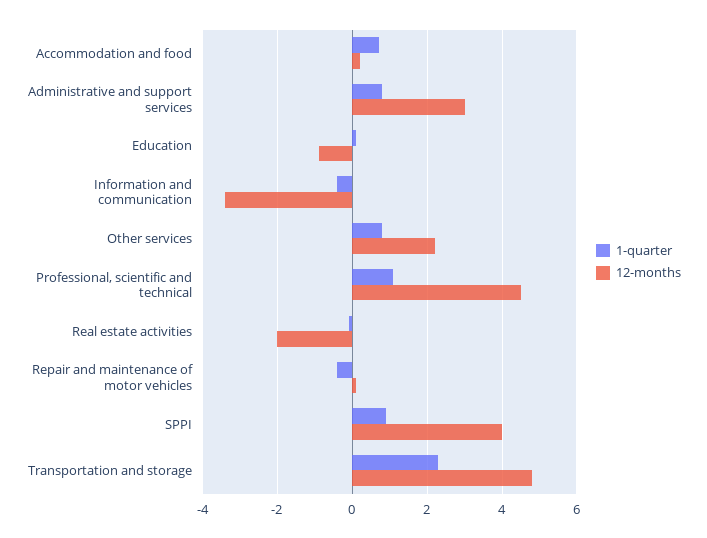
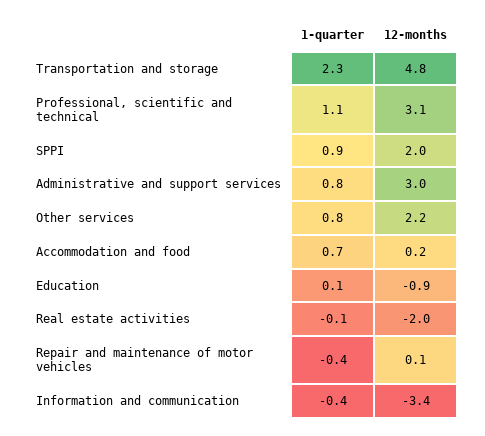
  {
    "1-quarter": {
      "Accommodation and food": 0.7,
      "Administrative and support services": 0.8,
      "Education": 0.1,
      "Information and communication": -0.4,
      "Other services": 0.8,
      "Professional, scientific and technical": 1.1,
      "Real estate activities": -0.1,
      "Repair and maintenance of motor vehicles": -0.4,
      "SPPI": 0.9,
      "Transportation and storage": 2.3
    },
    "12-months": {
      "Accommodation and food": 0.2,
      "Administrative and support services": 3,
      "Education": -0.9,
      "Information and communication": -3.4,
      "Other services": 2.2,
-     "Professional, scientific and technical": 4.5,
+     "Professional, scientific and technical": 3.1,
      "Real estate activities": -2,
      "Repair and maintenance of motor vehicles": 0.1,
-     "SPPI": 4,
+     "SPPI": 2,
      "Transportation and storage": 4.8
    }
  }

